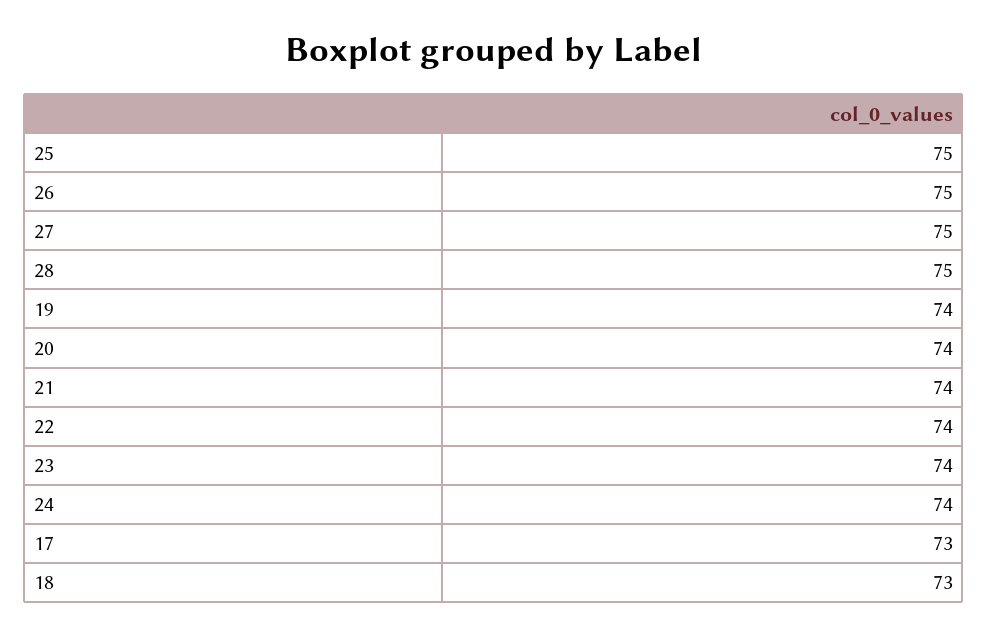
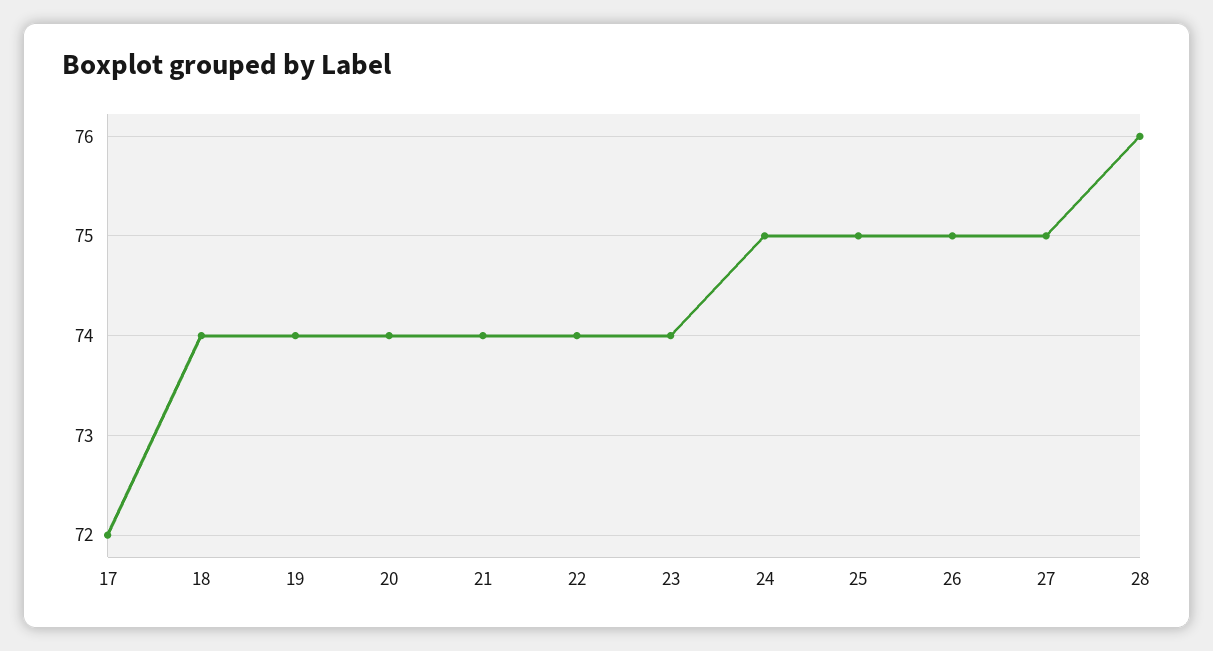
  {
    "25": 75,
    "26": 75,
    "27": 75,
-   "28": 75,
+   "28": 76,
    "19": 74,
    "20": 74,
    "21": 74,
    "22": 74,
    "23": 74,
-   "24": 74,
+   "24": 75,
-   "17": 73,
+   "17": 72,
-   "18": 73
+   "18": 74
  }

